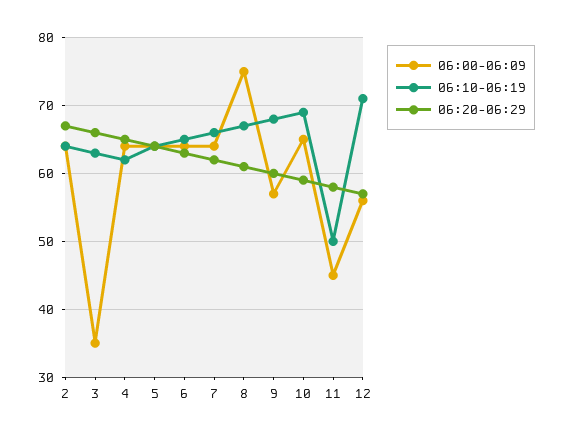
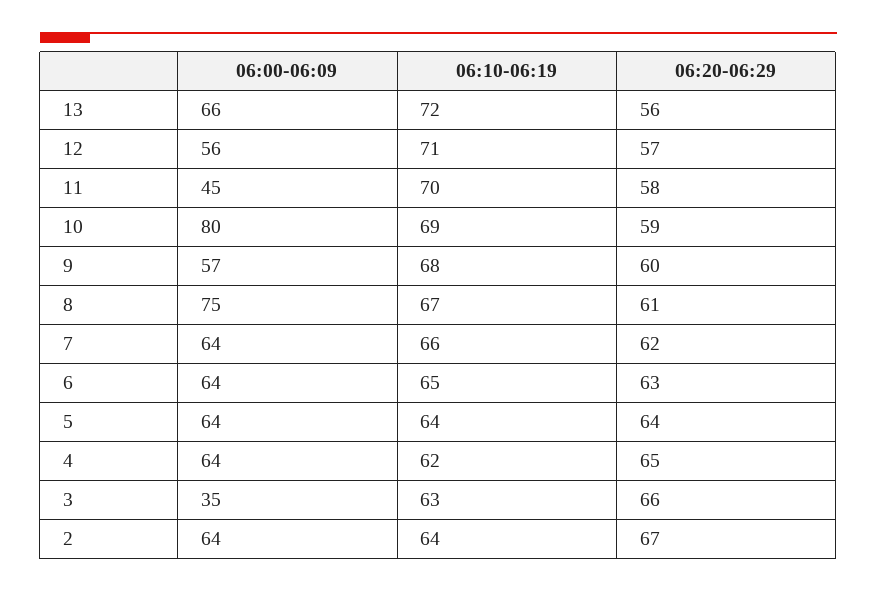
  {
    "06:00-06:09": {
      "2": 64,
      "3": 35,
      "4": 64,
      "5": 64,
      "6": 64,
      "7": 64,
      "8": 75,
      "9": 57,
-     "10": 65,
+     "10": 80,
      "11": 45,
-     "12": 56
+     "12": 56,
+     "13": 66
    },
    "06:10-06:19": {
      "2": 64,
      "3": 63,
      "4": 62,
      "5": 64,
      "6": 65,
      "7": 66,
      "8": 67,
      "9": 68,
      "10": 69,
-     "11": 50,
+     "11": 70,
-     "12": 71
+     "12": 71,
+     "13": 72
    },
    "06:20-06:29": {
      "2": 67,
      "3": 66,
      "4": 65,
      "5": 64,
      "6": 63,
      "7": 62,
      "8": 61,
      "9": 60,
      "10": 59,
      "11": 58,
-     "12": 57
+     "12": 57,
+     "13": 56
    }
  }

